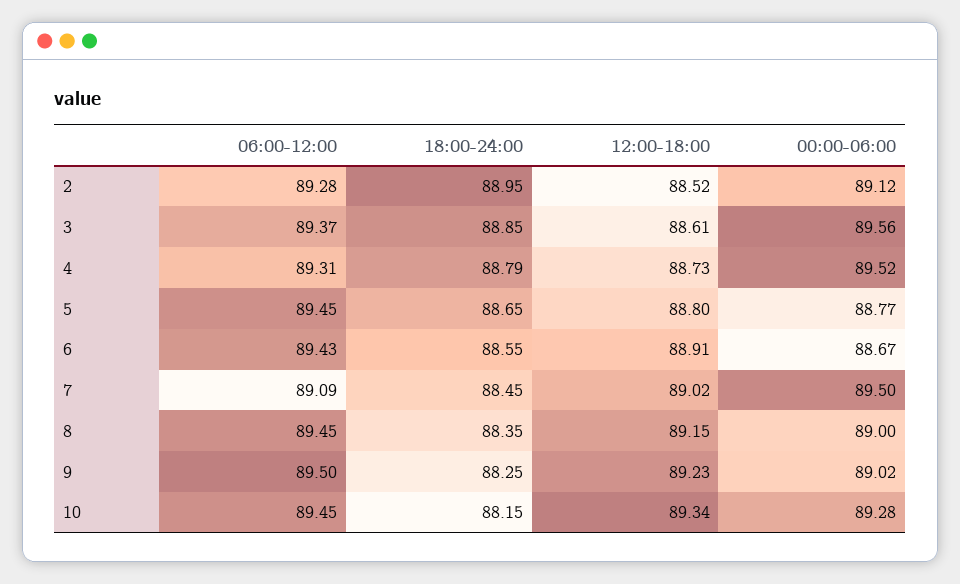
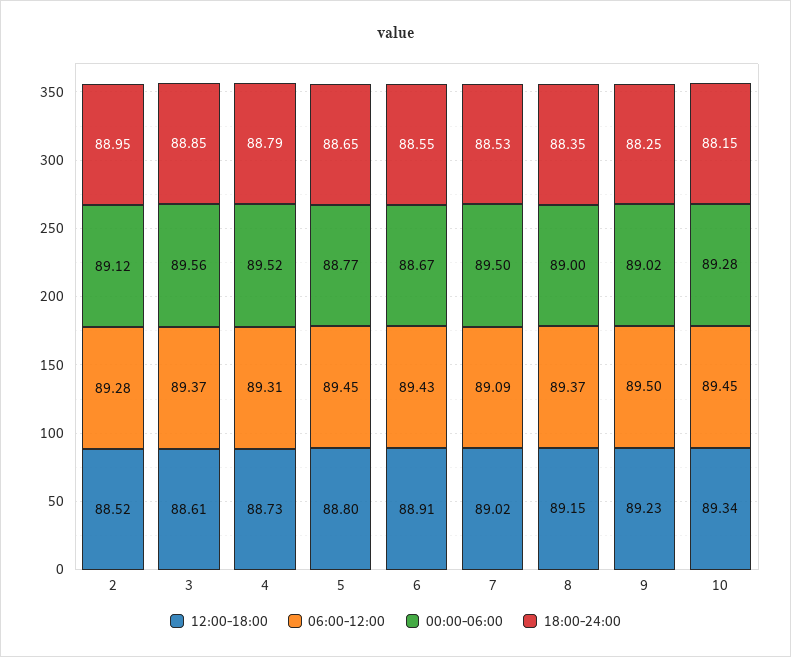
  {
    "06:00-12:00": {
      "2": 89.28,
      "3": 89.37,
      "4": 89.31,
      "5": 89.45,
      "6": 89.43,
      "7": 89.09,
-     "8": 89.45,
+     "8": 89.37,
      "9": 89.5,
      "10": 89.45
    },
    "18:00-24:00": {
      "2": 88.95,
      "3": 88.85,
      "4": 88.79,
      "5": 88.65,
      "6": 88.55,
-     "7": 88.45,
+     "7": 88.53,
      "8": 88.35,
      "9": 88.25,
      "10": 88.15
    },
    "12:00-18:00": {
      "2": 88.52,
      "3": 88.61,
      "4": 88.73,
      "5": 88.8,
      "6": 88.91,
      "7": 89.02,
      "8": 89.15,
      "9": 89.23,
      "10": 89.34
    },
    "00:00-06:00": {
      "2": 89.12,
      "3": 89.56,
      "4": 89.52,
      "5": 88.77,
      "6": 88.67,
      "7": 89.5,
      "8": 89,
      "9": 89.02,
      "10": 89.28
    }
  }

